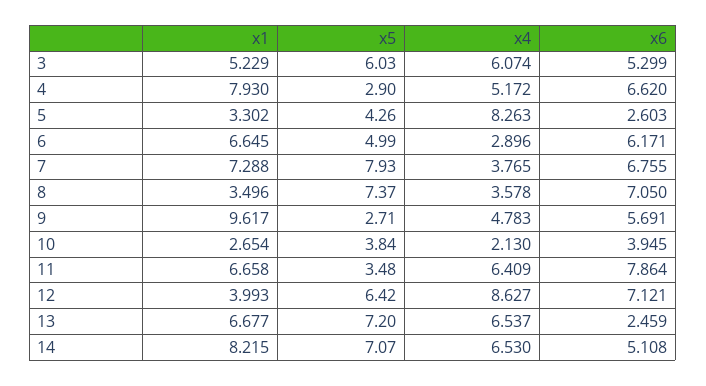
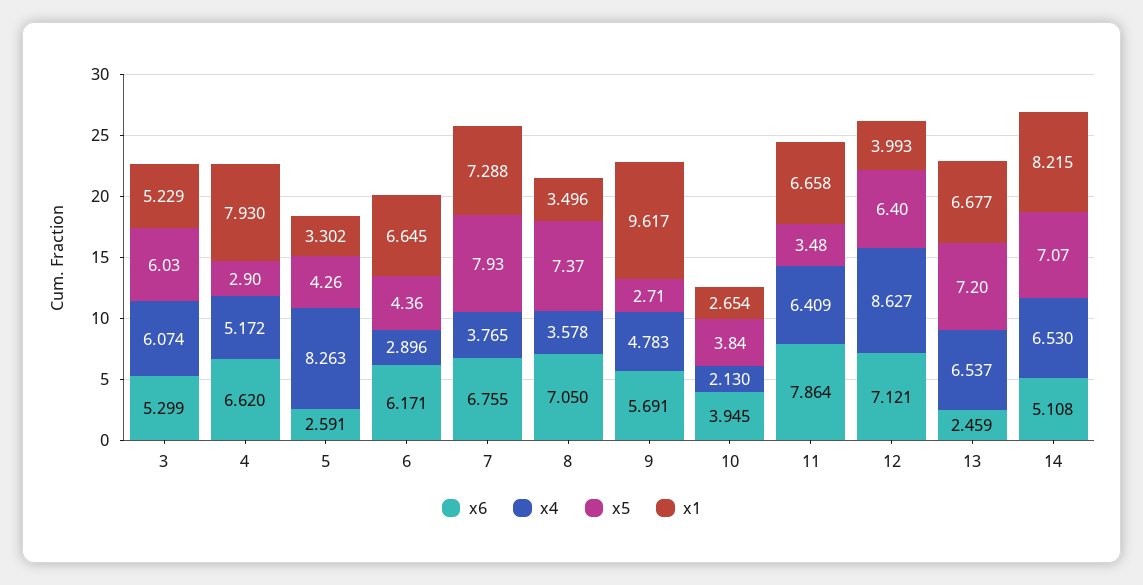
  {
    "x1": {
      "3": 5.229,
      "4": 7.93,
      "5": 3.302,
      "6": 6.645,
      "7": 7.288,
      "8": 3.496,
      "9": 9.617,
      "10": 2.654,
      "11": 6.658,
      "12": 3.993,
      "13": 6.677,
      "14": 8.215
    },
    "x5": {
      "3": 6.03,
      "4": 2.9,
      "5": 4.26,
-     "6": 4.99,
+     "6": 4.36,
      "7": 7.93,
      "8": 7.37,
      "9": 2.71,
      "10": 3.84,
      "11": 3.48,
-     "12": 6.42,
+     "12": 6.4,
      "13": 7.2,
      "14": 7.07
    },
    "x4": {
      "3": 6.074,
      "4": 5.172,
      "5": 8.263,
      "6": 2.896,
      "7": 3.765,
      "8": 3.578,
      "9": 4.783,
      "10": 2.13,
      "11": 6.409,
      "12": 8.627,
      "13": 6.537,
      "14": 6.53
    },
    "x6": {
      "3": 5.299,
      "4": 6.62,
-     "5": 2.603,
+     "5": 2.591,
      "6": 6.171,
      "7": 6.755,
      "8": 7.05,
      "9": 5.691,
      "10": 3.945,
      "11": 7.864,
      "12": 7.121,
      "13": 2.459,
      "14": 5.108
    }
  }

